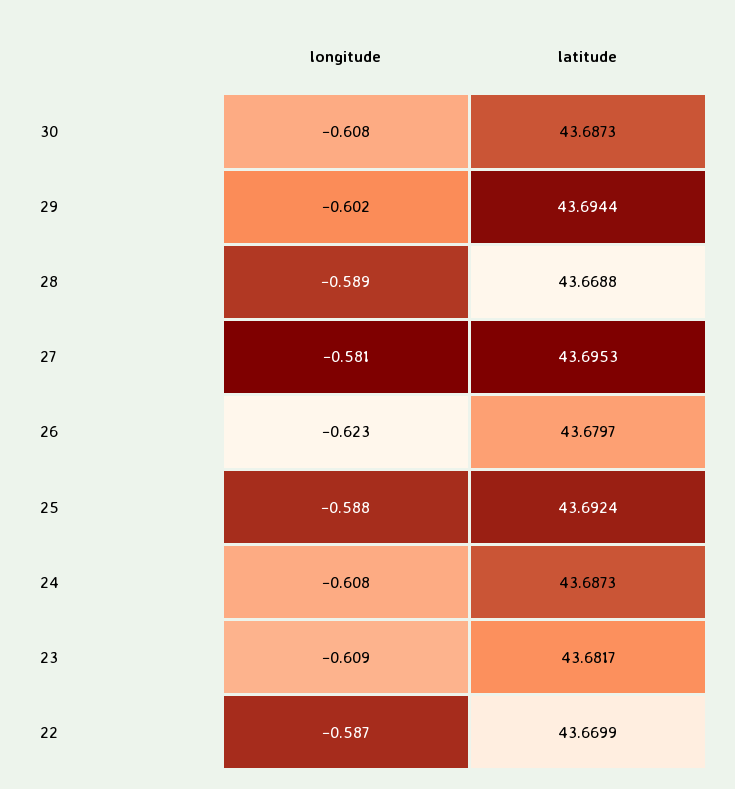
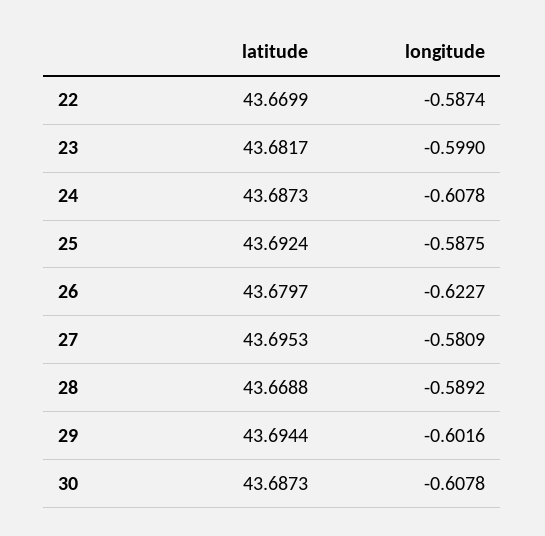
  {
    "longitude": {
      "30": -0.6078,
      "29": -0.6016,
      "28": -0.5892,
      "27": -0.5809,
      "26": -0.6227,
      "25": -0.5875,
      "24": -0.6078,
-     "23": -0.609,
+     "23": -0.599,
      "22": -0.5874
    },
    "latitude": {
      "30": 43.6873,
      "29": 43.6944,
      "28": 43.6688,
      "27": 43.6953,
      "26": 43.6797,
      "25": 43.6924,
      "24": 43.6873,
      "23": 43.6817,
      "22": 43.6699
    }
  }

